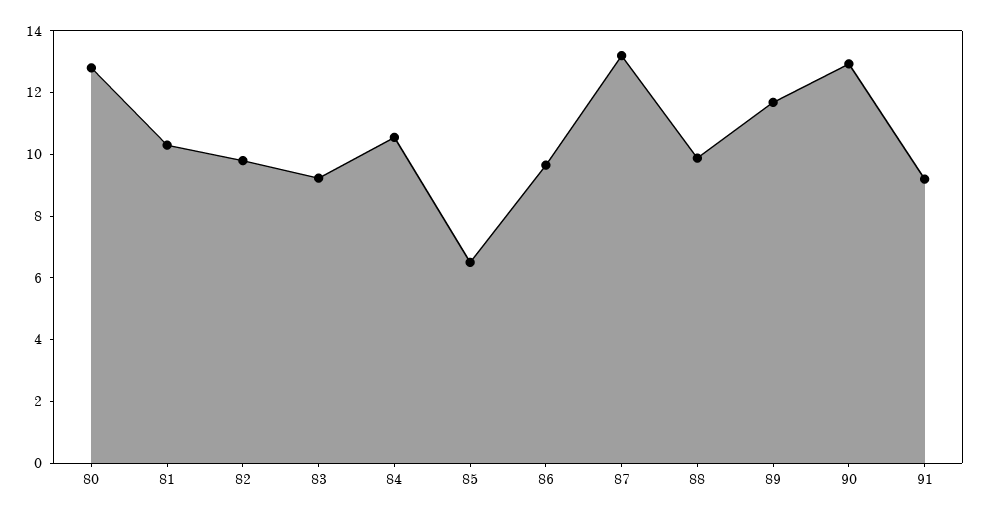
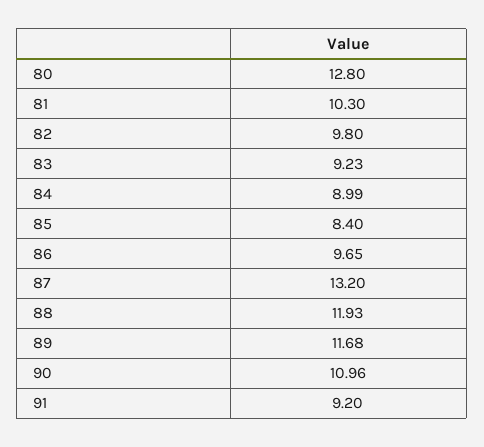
  {
    "80": 12.8,
    "81": 10.3,
    "82": 9.8,
    "83": 9.23,
-   "84": 10.5,
+   "84": 8.99,
-   "85": 6.5,
+   "85": 8.4,
    "86": 9.65,
    "87": 13.2,
-   "88": 10,
+   "88": 11.93,
    "89": 11.68,
-   "90": 13,
+   "90": 10.96,
    "91": 9.2
  }

